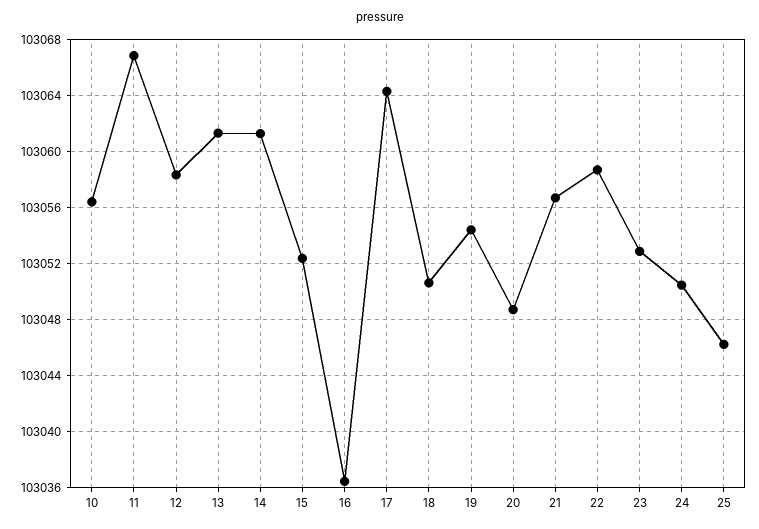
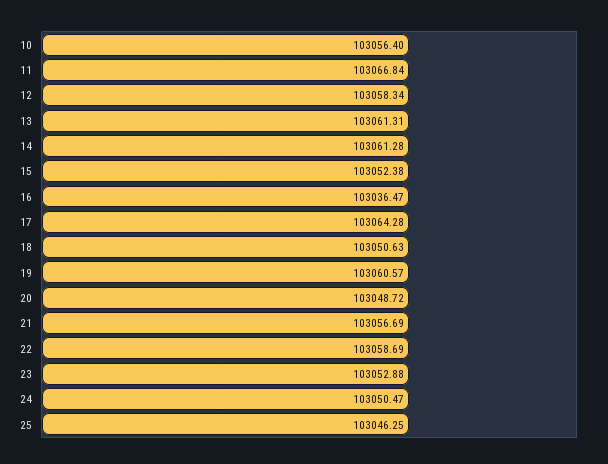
  {
    "10": 103056.4,
    "11": 103066.84,
    "12": 103058.34,
    "13": 103061.31,
    "14": 103061.28,
    "15": 103052.38,
    "16": 103036.47,
    "17": 103064.28,
    "18": 103050.63,
-   "19": 103054.5,
+   "19": 103060.57,
    "20": 103048.72,
    "21": 103056.69,
    "22": 103058.69,
    "23": 103052.88,
    "24": 103050.47,
    "25": 103046.25
  }

